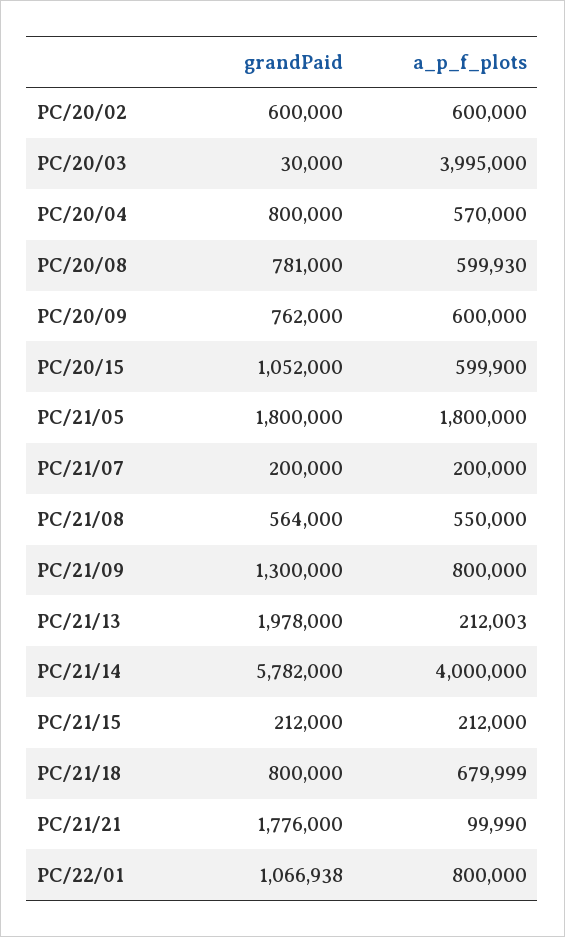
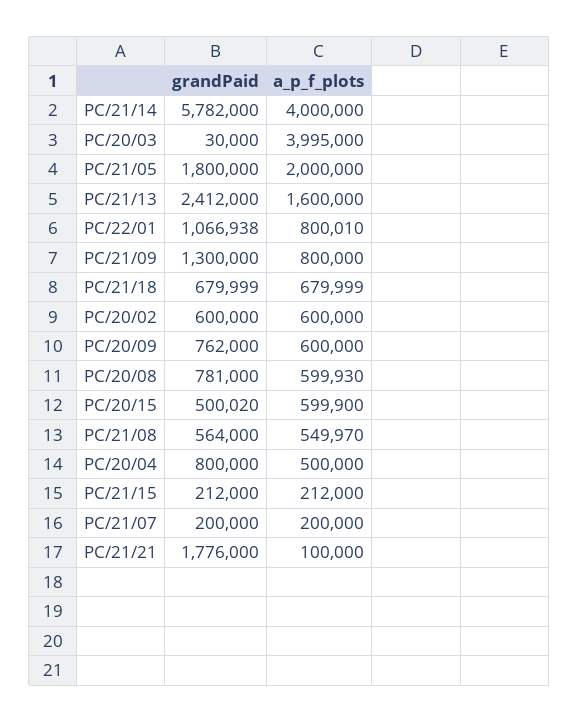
  {
    "grandPaid": {
      "PC/20/02": 600000,
      "PC/20/03": 30000,
      "PC/20/04": 800000,
      "PC/20/08": 781000,
      "PC/20/09": 762000,
-     "PC/20/15": 1052000,
+     "PC/20/15": 500020,
      "PC/21/05": 1800000,
      "PC/21/07": 200000,
      "PC/21/08": 564000,
      "PC/21/09": 1300000,
-     "PC/21/13": 1978000,
+     "PC/21/13": 2412000,
      "PC/21/14": 5782000,
      "PC/21/15": 212000,
-     "PC/21/18": 800000,
+     "PC/21/18": 679999,
      "PC/21/21": 1776000,
      "PC/22/01": 1066938
    },
    "a_p_f_plots": {
      "PC/20/02": 600000,
      "PC/20/03": 3995000,
-     "PC/20/04": 570000,
+     "PC/20/04": 500000,
      "PC/20/08": 599930,
      "PC/20/09": 600000,
      "PC/20/15": 599900,
-     "PC/21/05": 1800000,
+     "PC/21/05": 2000000,
      "PC/21/07": 200000,
-     "PC/21/08": 550000,
+     "PC/21/08": 549970,
      "PC/21/09": 800000,
-     "PC/21/13": 212003,
+     "PC/21/13": 1600000,
      "PC/21/14": 4000000,
      "PC/21/15": 212000,
      "PC/21/18": 679999,
-     "PC/21/21": 99990,
+     "PC/21/21": 100000,
-     "PC/22/01": 800000
+     "PC/22/01": 800010
    }
  }

